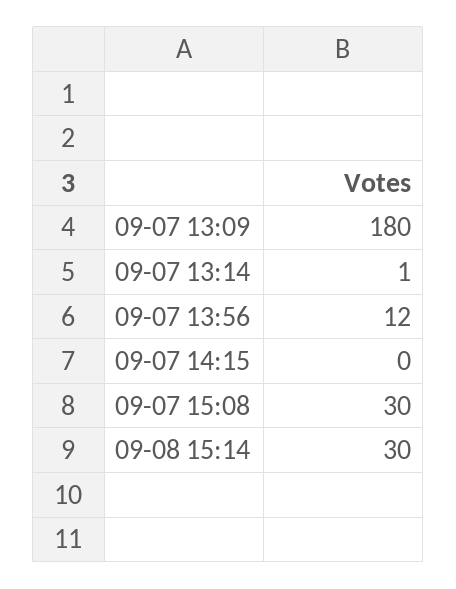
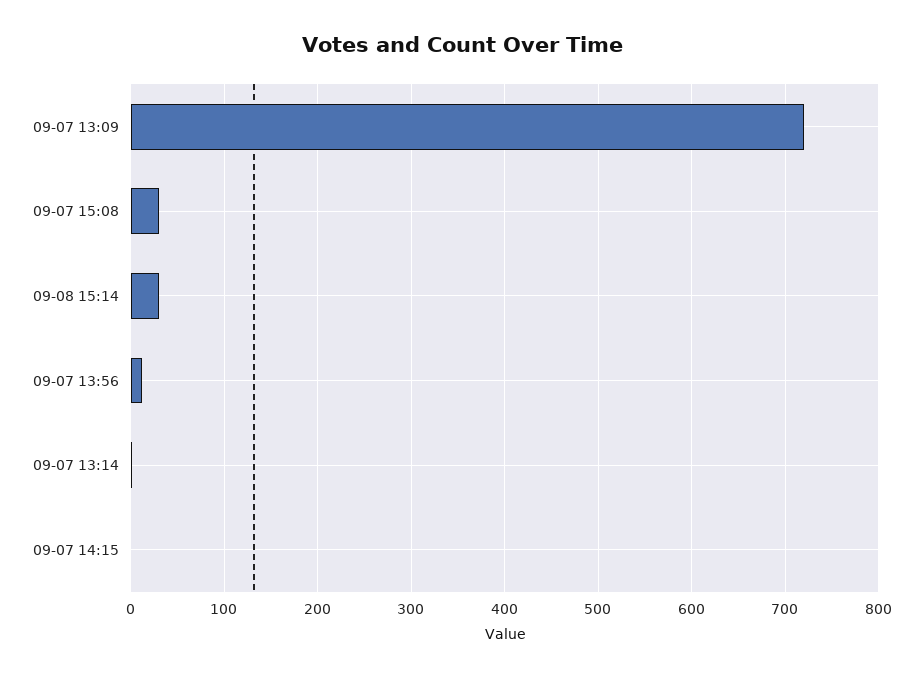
  {
-   "09-07 13:09": 180,
+   "09-07 13:09": 720,
    "09-07 13:14": 1,
    "09-07 13:56": 12,
    "09-07 14:15": 0,
    "09-07 15:08": 30,
    "09-08 15:14": 30
  }

